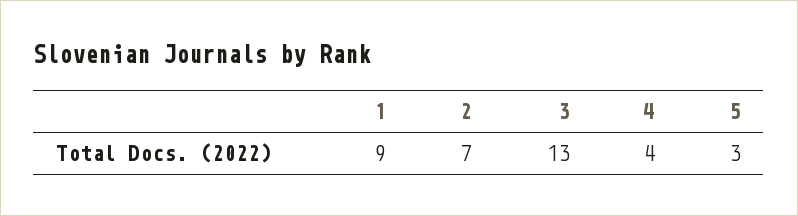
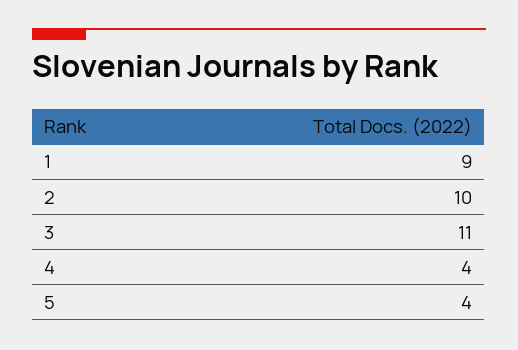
  {
    "1": 9,
-   "2": 7,
+   "2": 10,
-   "3": 13,
+   "3": 11,
    "4": 4,
-   "5": 3
+   "5": 4
  }

